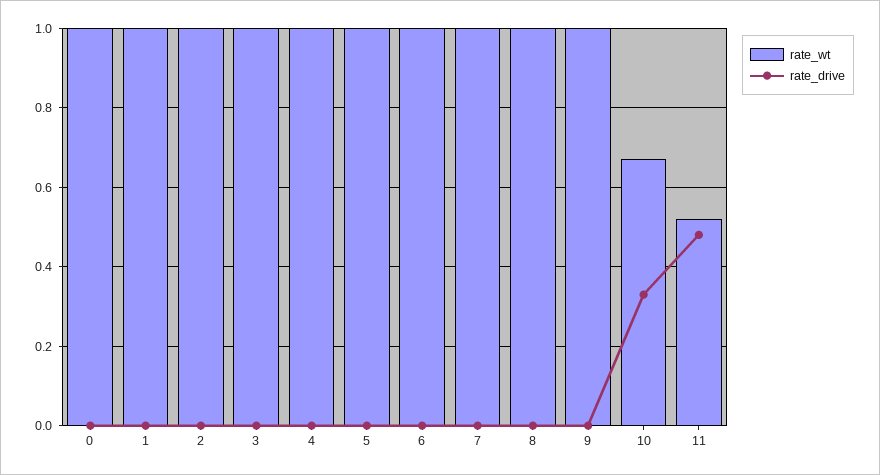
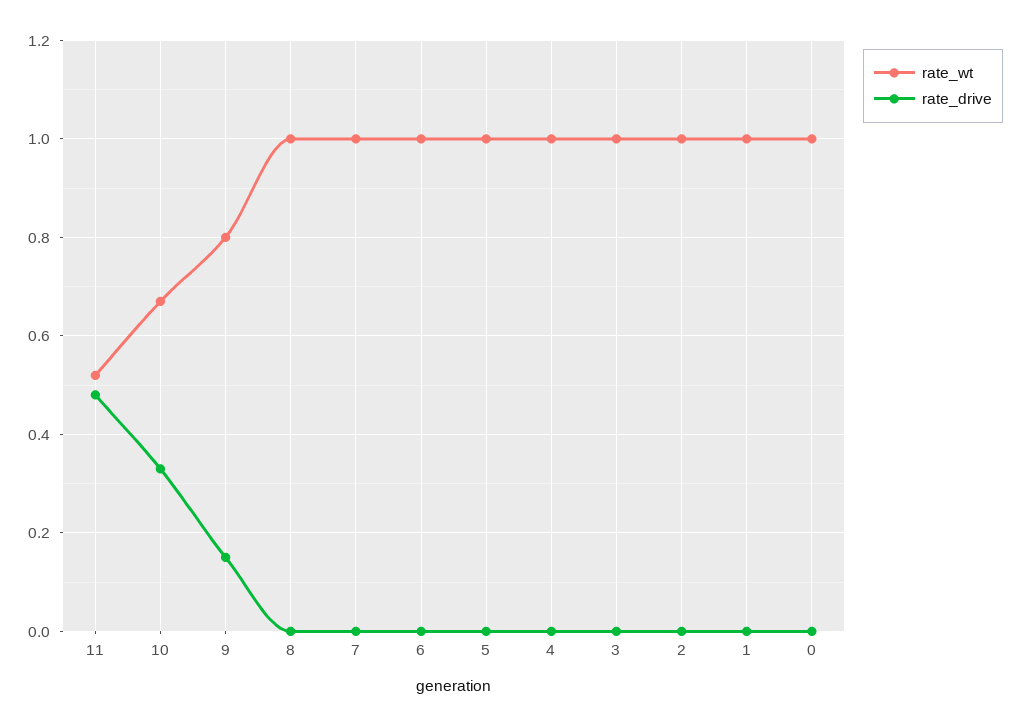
  {
    "rate_wt": {
      "0": 1,
      "1": 1,
      "2": 1,
      "3": 1,
      "4": 1,
      "5": 1,
      "6": 1,
      "7": 1,
      "8": 1,
-     "9": 1,
+     "9": 0.8,
      "10": 0.65,
      "11": 0.5
    },
    "rate_drive": {
      "0": 0,
      "1": 0,
      "2": 0,
      "3": 0,
      "4": 0,
      "5": 0,
      "6": 0,
      "7": 0,
      "8": 0,
-     "9": 0,
+     "9": 0.15,
      "10": 0.35,
      "11": 0.5
    }
  }

